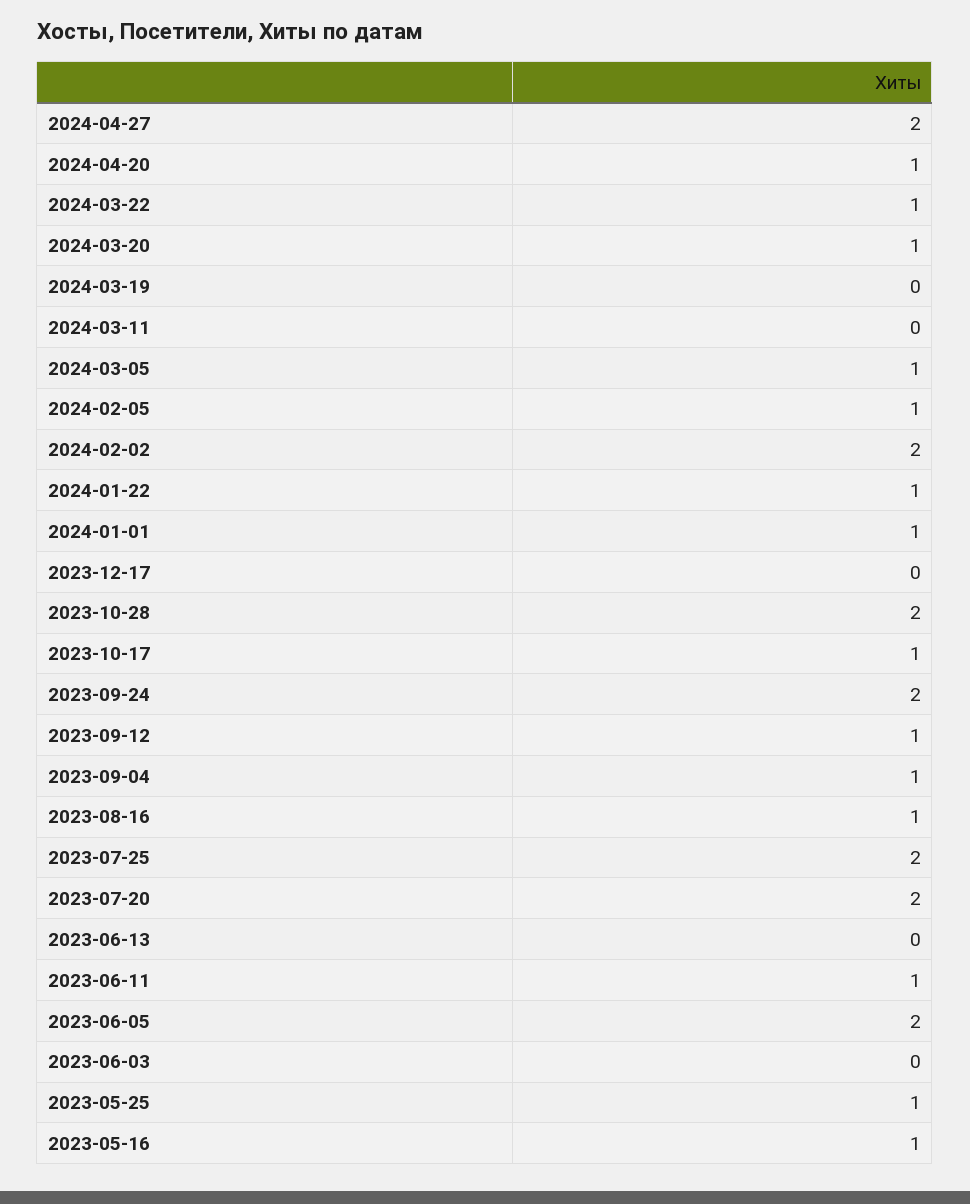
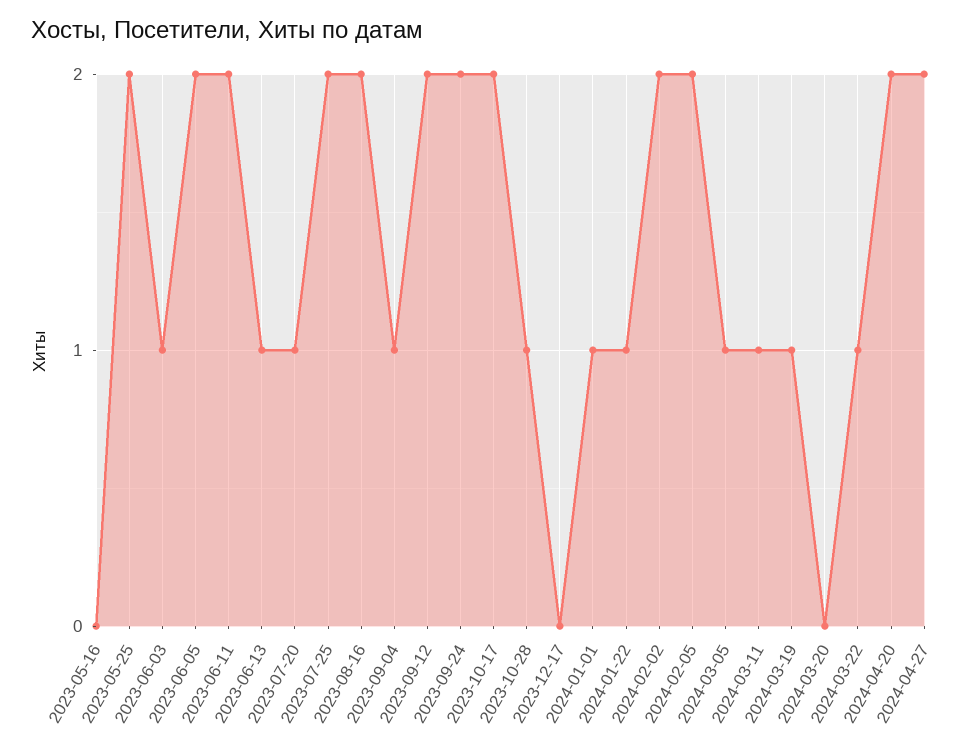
  {
    "2024-04-27": 2,
-   "2024-04-20": 1,
+   "2024-04-20": 2,
    "2024-03-22": 1,
-   "2024-03-20": 1,
+   "2024-03-20": 0,
-   "2024-03-19": 0,
+   "2024-03-19": 1,
-   "2024-03-11": 0,
+   "2024-03-11": 1,
    "2024-03-05": 1,
-   "2024-02-05": 1,
+   "2024-02-05": 2,
    "2024-02-02": 2,
    "2024-01-22": 1,
    "2024-01-01": 1,
    "2023-12-17": 0,
-   "2023-10-28": 2,
+   "2023-10-28": 1,
-   "2023-10-17": 1,
+   "2023-10-17": 2,
    "2023-09-24": 2,
-   "2023-09-12": 1,
+   "2023-09-12": 2,
    "2023-09-04": 1,
-   "2023-08-16": 1,
+   "2023-08-16": 2,
    "2023-07-25": 2,
-   "2023-07-20": 2,
+   "2023-07-20": 1,
-   "2023-06-13": 0,
+   "2023-06-13": 1,
-   "2023-06-11": 1,
+   "2023-06-11": 2,
    "2023-06-05": 2,
-   "2023-06-03": 0,
+   "2023-06-03": 1,
-   "2023-05-25": 1,
+   "2023-05-25": 2,
-   "2023-05-16": 1
+   "2023-05-16": 0
  }

